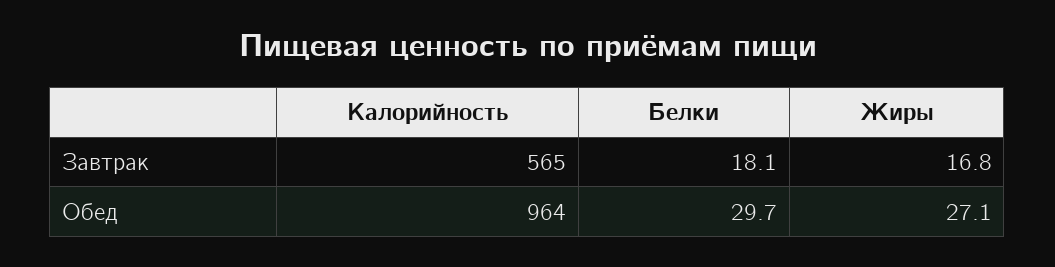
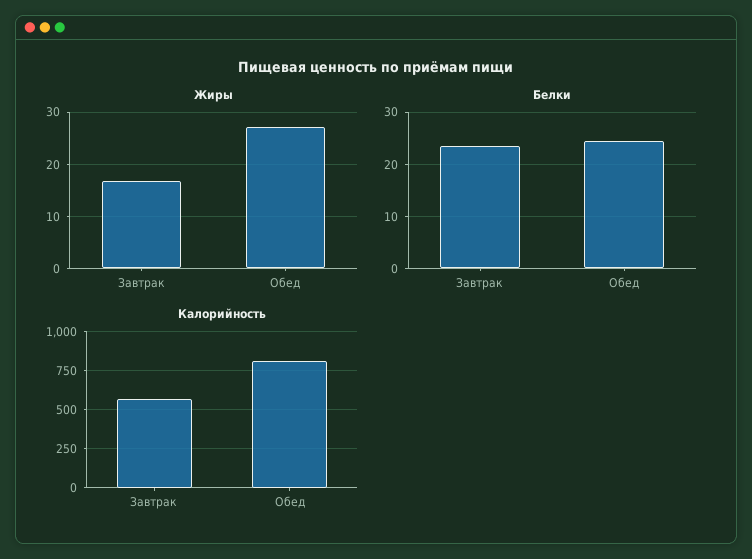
  {
    "Калорийность": {
      "Завтрак": 565,
-     "Обед": 964
+     "Обед": 800
    },
    "Белки": {
-     "Завтрак": 18.1,
+     "Завтрак": 24,
-     "Обед": 29.7
+     "Обед": 24
    },
    "Жиры": {
      "Завтрак": 16.8,
      "Обед": 27.1
    }
  }

